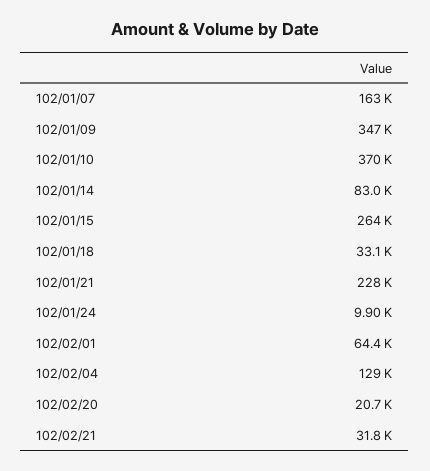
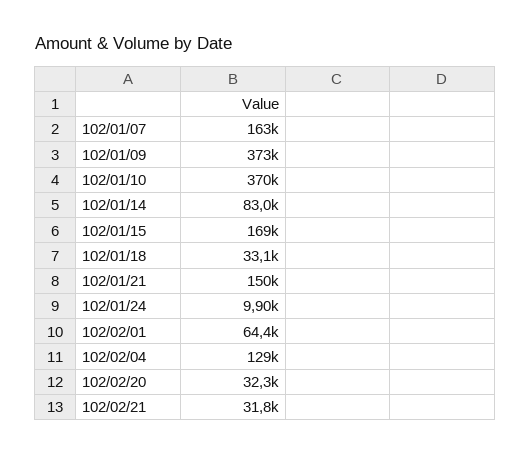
  {
    "102/01/07": 163000,
-   "102/01/09": 347000,
+   "102/01/09": 373000,
    "102/01/10": 370000,
    "102/01/14": 83000,
-   "102/01/15": 264000,
+   "102/01/15": 169000,
    "102/01/18": 33100,
-   "102/01/21": 228000,
+   "102/01/21": 150000,
    "102/01/24": 9900,
    "102/02/01": 64400,
    "102/02/04": 129000,
-   "102/02/20": 20700,
+   "102/02/20": 32300,
    "102/02/21": 31800
  }

